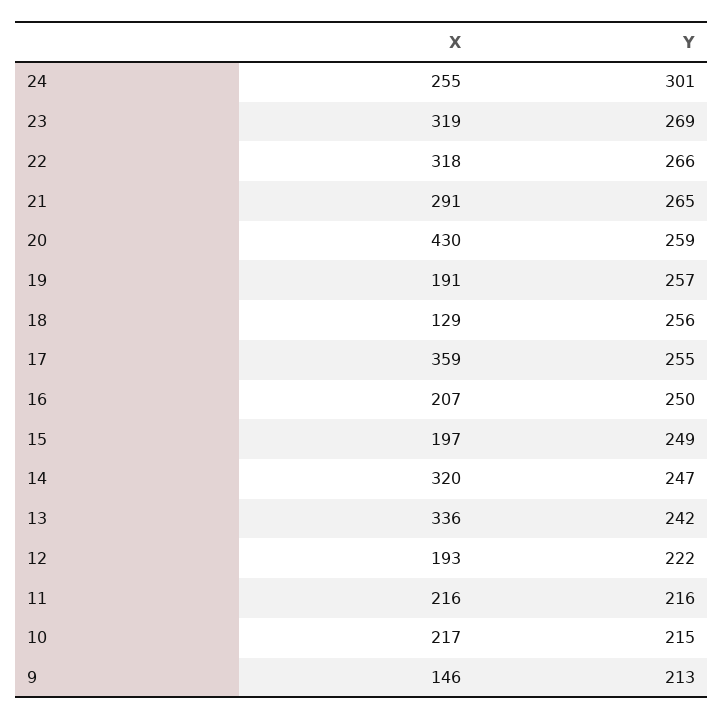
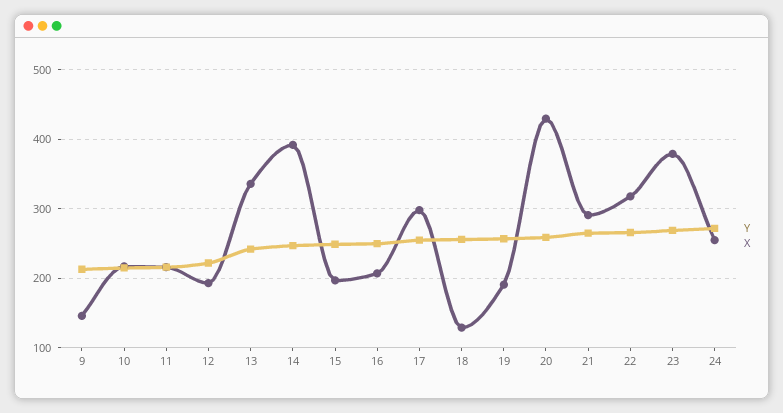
  {
    "X": {
      "24": 255,
-     "23": 319,
+     "23": 380,
      "22": 318,
      "21": 291,
      "20": 430,
      "19": 191,
      "18": 129,
-     "17": 359,
+     "17": 300,
      "16": 207,
      "15": 197,
-     "14": 320,
+     "14": 390,
      "13": 336,
      "12": 193,
      "11": 216,
      "10": 217,
      "9": 146
    },
    "Y": {
-     "24": 301,
+     "24": 270,
      "23": 269,
      "22": 266,
      "21": 265,
      "20": 259,
      "19": 257,
      "18": 256,
      "17": 255,
      "16": 250,
      "15": 249,
      "14": 247,
      "13": 242,
      "12": 222,
      "11": 216,
      "10": 215,
      "9": 213
    }
  }

